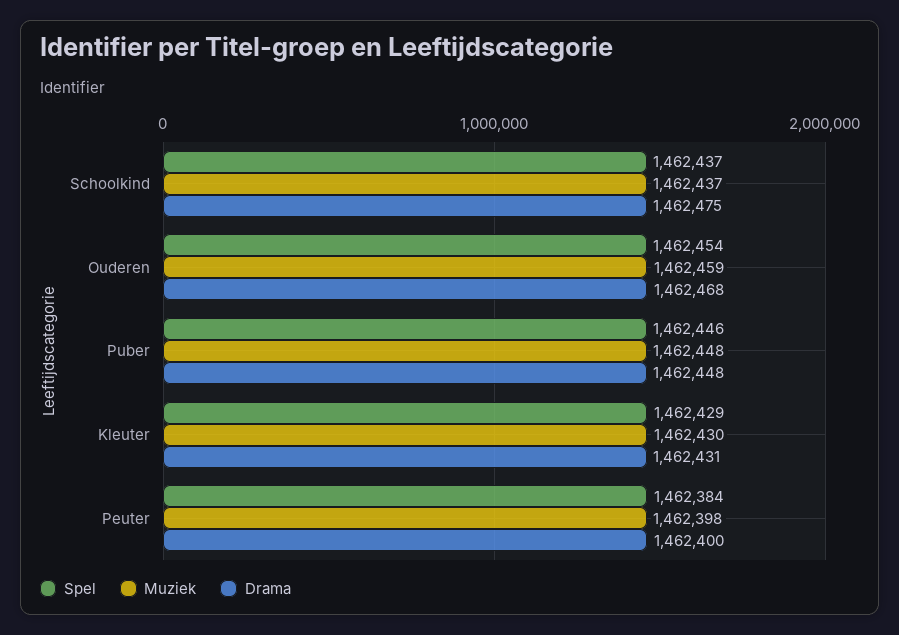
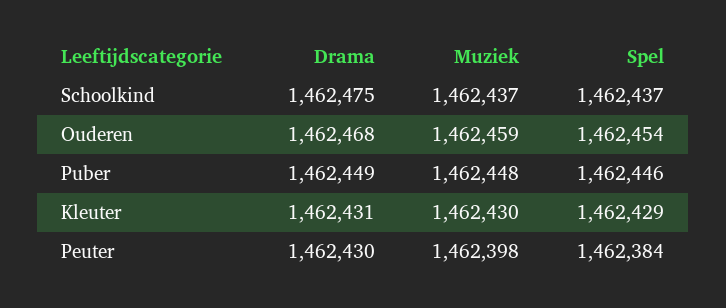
  {
    "Spel": {
      "Schoolkind": 1462437,
      "Ouderen": 1462454,
      "Puber": 1462446,
      "Kleuter": 1462429,
      "Peuter": 1462384
    },
    "Muziek": {
      "Schoolkind": 1462437,
      "Ouderen": 1462459,
      "Puber": 1462448,
      "Kleuter": 1462430,
      "Peuter": 1462398
    },
    "Drama": {
      "Schoolkind": 1462475,
      "Ouderen": 1462468,
-     "Puber": 1462448,
+     "Puber": 1462449,
      "Kleuter": 1462431,
-     "Peuter": 1462400
+     "Peuter": 1462430
    }
  }

